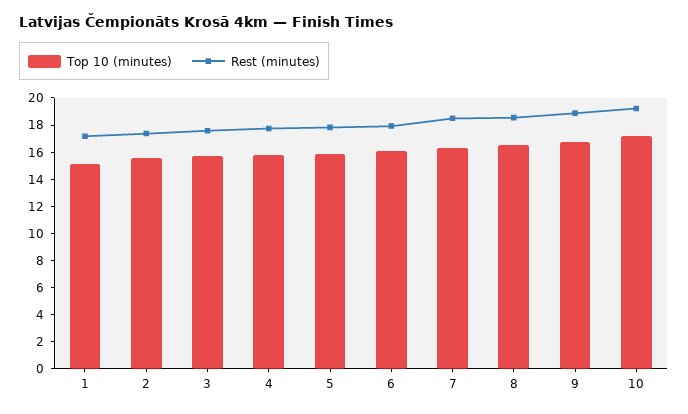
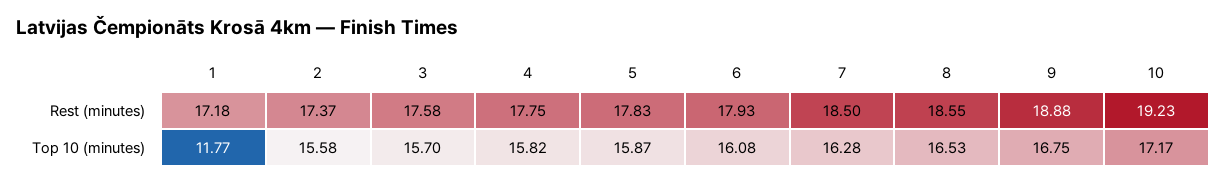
  {
    "Top 10 (minutes)": {
-     "1": 15,
+     "1": 11.77,
      "2": 15.58,
      "3": 15.7,
      "4": 15.82,
      "5": 15.87,
      "6": 16.08,
      "7": 16.28,
      "8": 16.53,
      "9": 16.75,
      "10": 17.17
    },
    "Rest (minutes)": {
      "1": 17.18,
      "2": 17.37,
      "3": 17.58,
      "4": 17.75,
      "5": 17.83,
      "6": 17.93,
      "7": 18.5,
      "8": 18.55,
      "9": 18.88,
      "10": 19.23
    }
  }

